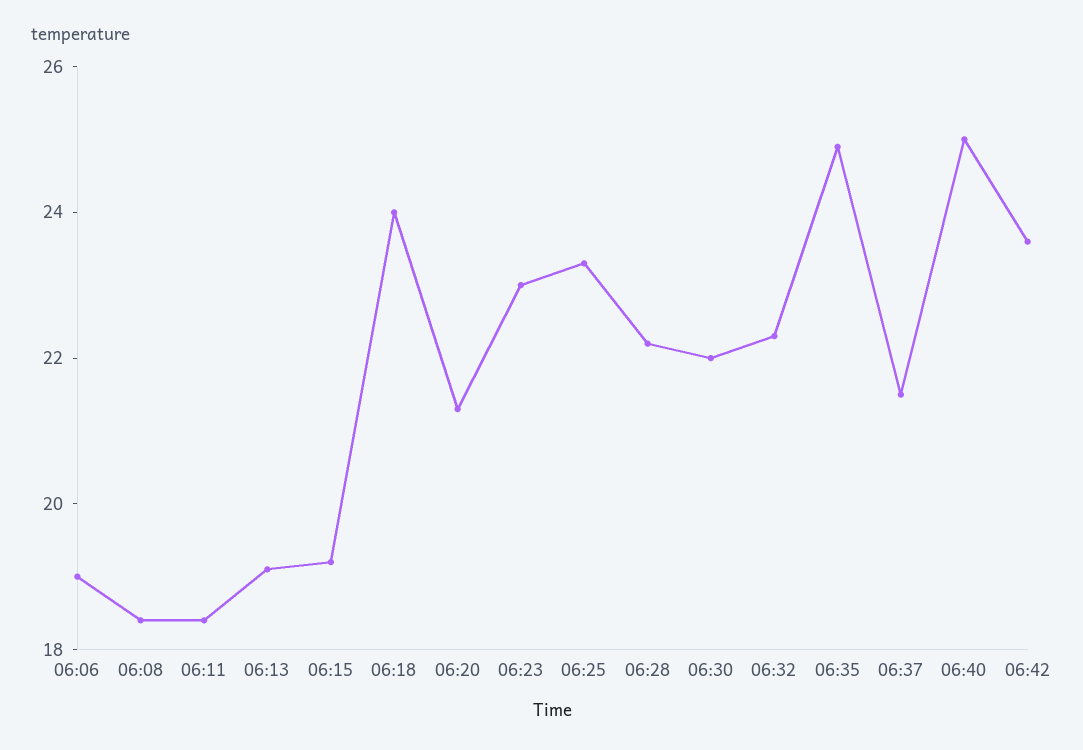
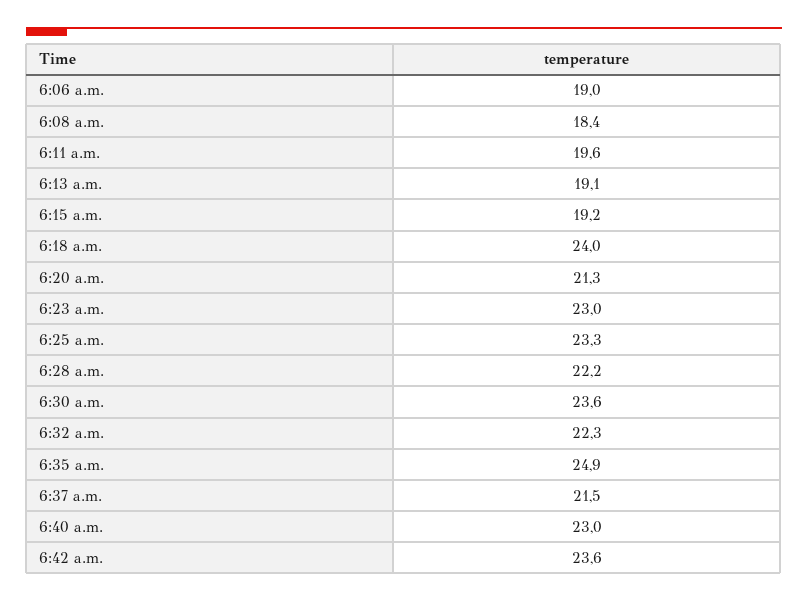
  {
    "06:06": 19,
    "06:08": 18.4,
-   "06:11": 18.5,
+   "06:11": 19.6,
    "06:13": 19.1,
    "06:15": 19.2,
    "06:18": 24,
    "06:20": 21.3,
    "06:23": 23,
    "06:25": 23.3,
    "06:28": 22.2,
-   "06:30": 22,
+   "06:30": 23.6,
    "06:32": 22.3,
    "06:35": 24.9,
    "06:37": 21.5,
-   "06:40": 25,
+   "06:40": 23,
    "06:42": 23.6
  }

